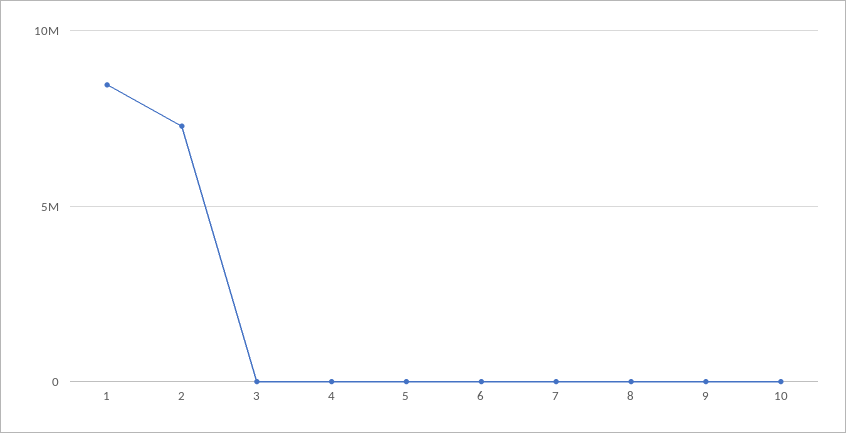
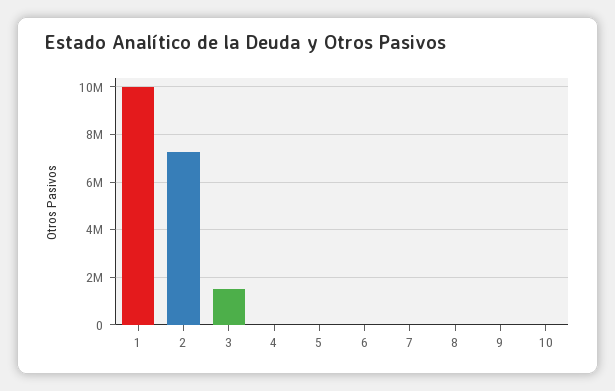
  {
-   "1": 8500000,
+   "1": 10000000,
    "2": 7500000,
-   "3": 0,
+   "3": 1500000,
    "4": 0,
    "5": 0,
    "6": 0,
    "7": 0,
    "8": 0,
    "9": 0,
    "10": 0
  }

